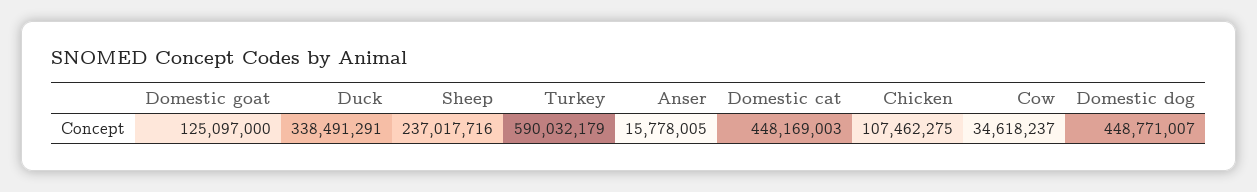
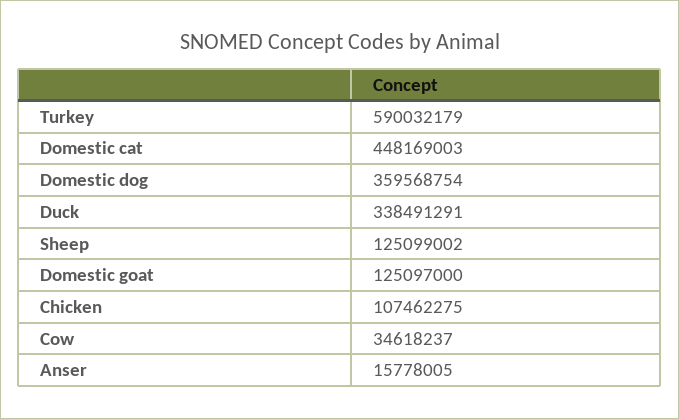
  {
    "Domestic goat": 125097000,
    "Duck": 338491291,
-   "Sheep": 237017716,
+   "Sheep": 125099002,
    "Turkey": 590032179,
    "Anser": 15778005,
    "Domestic cat": 448169003,
    "Chicken": 107462275,
    "Cow": 34618237,
-   "Domestic dog": 448771007
+   "Domestic dog": 359568754
  }

